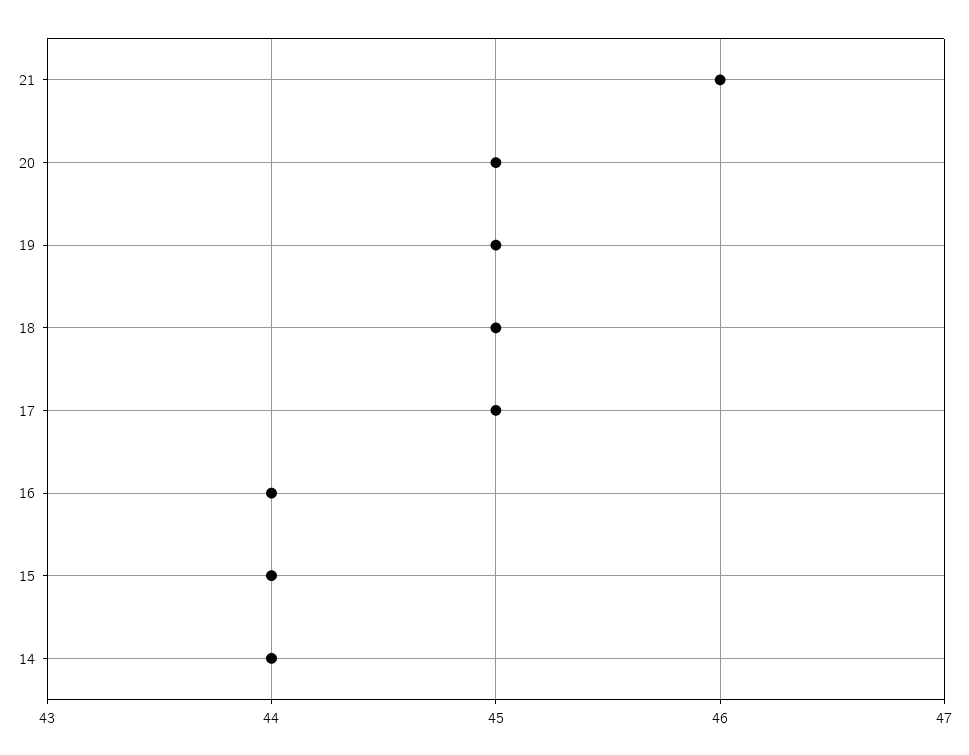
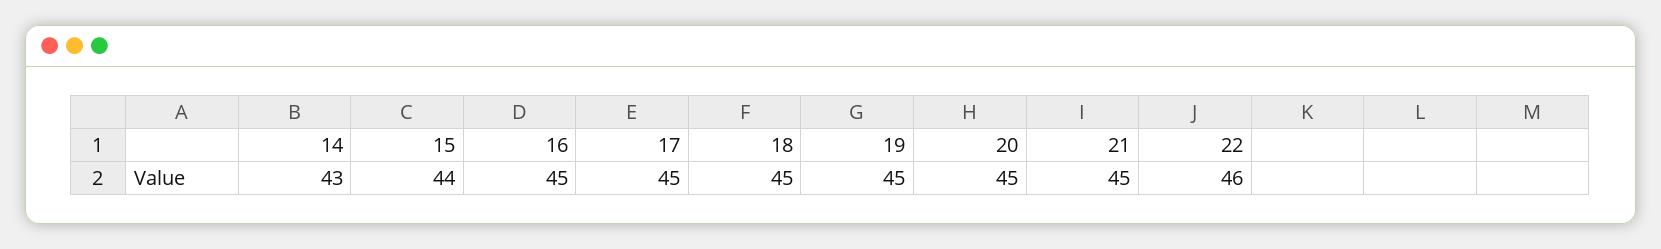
  {
-   "21": 46,
+   "21": 45,
    "20": 45,
    "19": 45,
    "18": 45,
    "17": 45,
-   "16": 44,
+   "16": 45,
    "15": 44,
-   "14": 44
+   "14": 43,
+   "22": 46
  }

